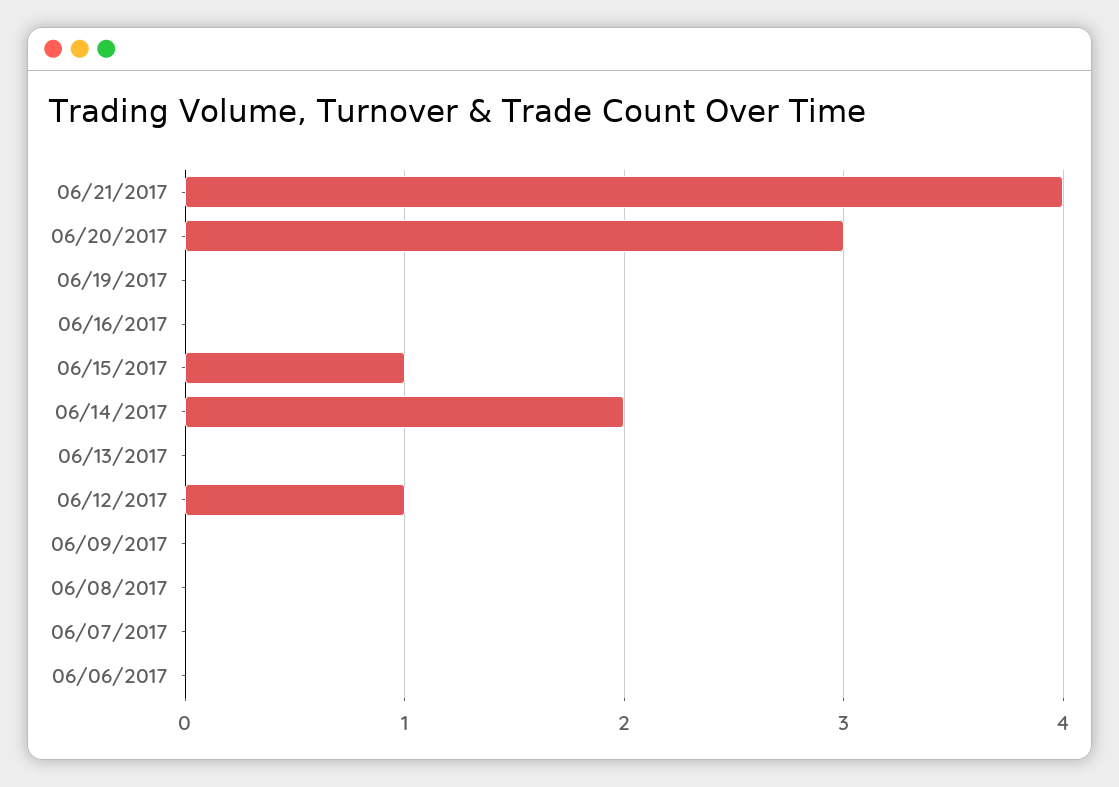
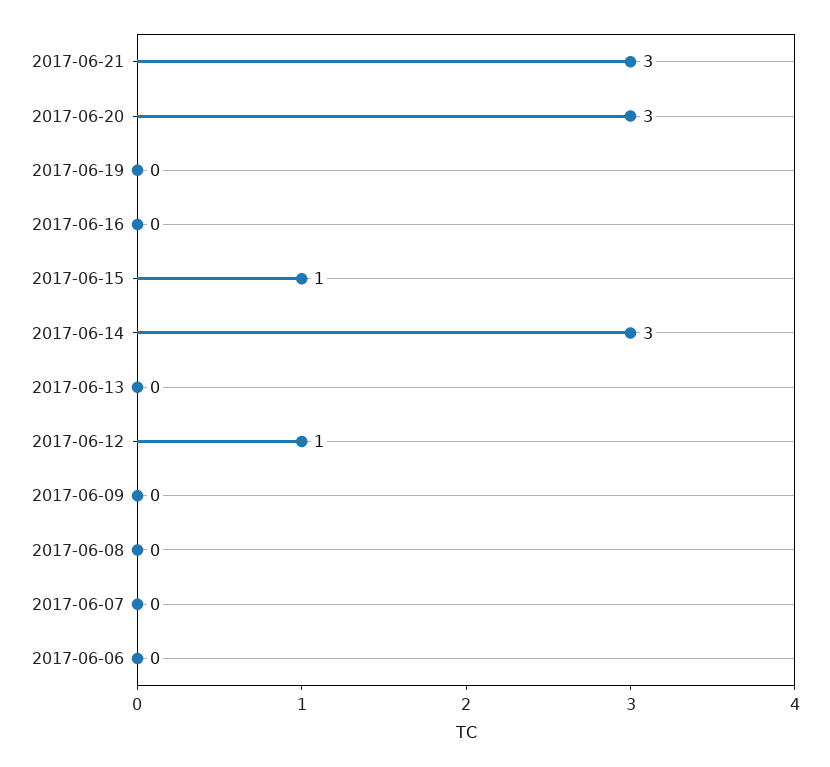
  {
-   "06/21/2017": 4,
+   "06/21/2017": 3,
    "06/20/2017": 3,
    "06/19/2017": 0,
    "06/16/2017": 0,
    "06/15/2017": 1,
-   "06/14/2017": 2,
+   "06/14/2017": 3,
    "06/13/2017": 0,
    "06/12/2017": 1,
    "06/09/2017": 0,
    "06/08/2017": 0,
    "06/07/2017": 0,
    "06/06/2017": 0
  }

